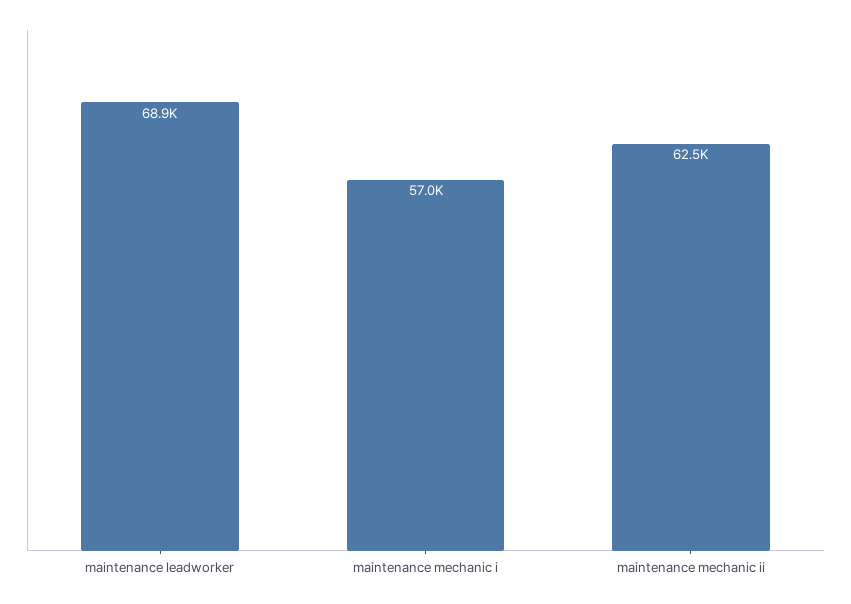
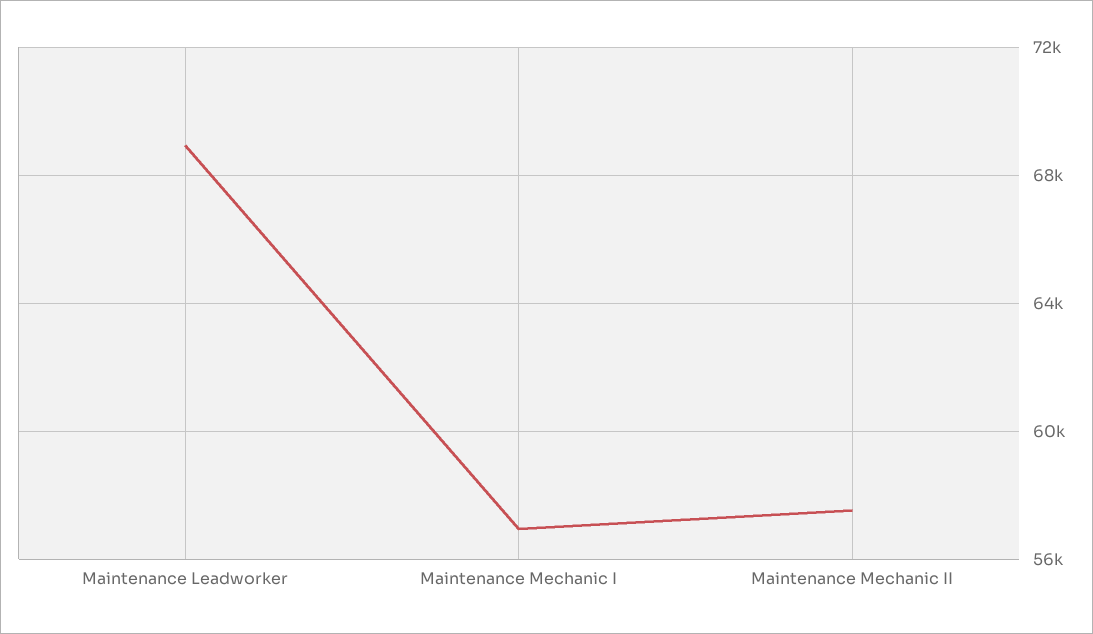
  {
    "maintenance leadworker": 68900,
    "maintenance mechanic i": 57000,
-   "maintenance mechanic ii": 62500
+   "maintenance mechanic ii": 57500
  }

